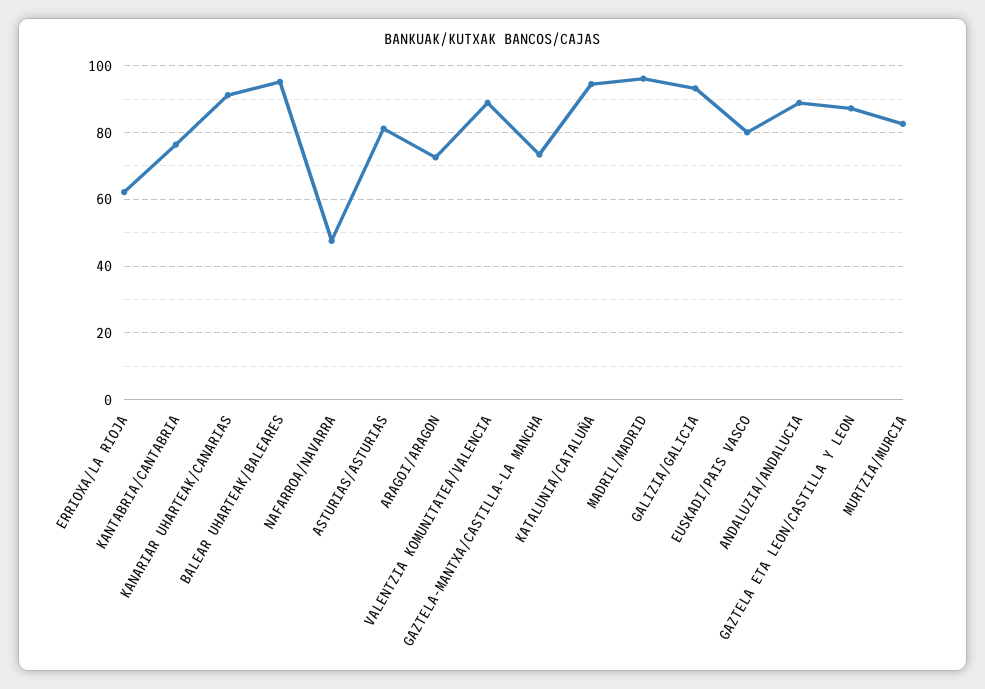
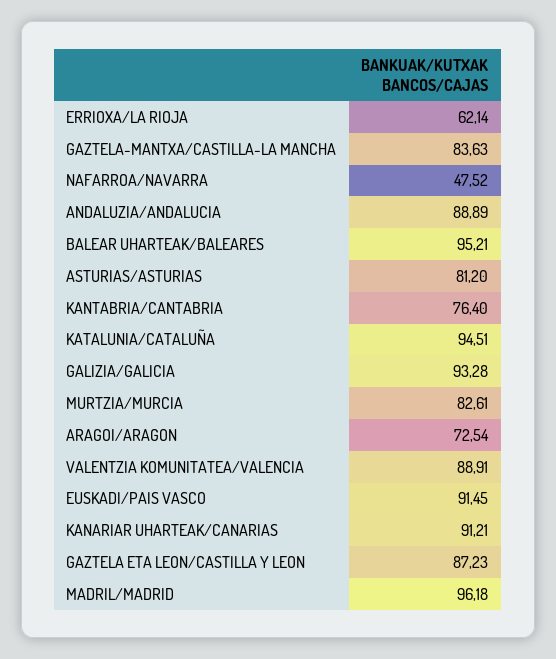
  {
    "ERRIOXA/LA RIOJA": 62.14,
    "KANTABRIA/CANTABRIA": 76.4,
    "KANARIAR UHARTEAK/CANARIAS": 91.21,
    "BALEAR UHARTEAK/BALEARES": 95.21,
    "NAFARROA/NAVARRA": 47.52,
    "ASTURIAS/ASTURIAS": 81.2,
    "ARAGOI/ARAGON": 72.54,
    "VALENTZIA KOMUNITATEA/VALENCIA": 88.91,
-   "GAZTELA-MANTXA/CASTILLA-LA MANCHA": 74,
+   "GAZTELA-MANTXA/CASTILLA-LA MANCHA": 83.63,
    "KATALUNIA/CATALUÑA": 94.51,
    "MADRIL/MADRID": 96.18,
    "GALIZIA/GALICIA": 93.28,
-   "EUSKADI/PAIS VASCO": 80,
+   "EUSKADI/PAIS VASCO": 91.45,
    "ANDALUZIA/ANDALUCIA": 88.89,
    "GAZTELA ETA LEON/CASTILLA Y LEON": 87.23,
    "MURTZIA/MURCIA": 82.61
  }

